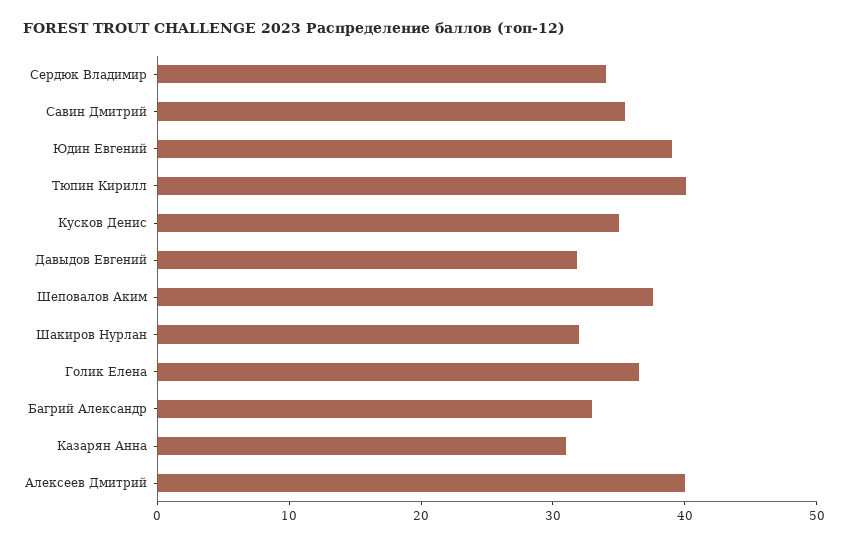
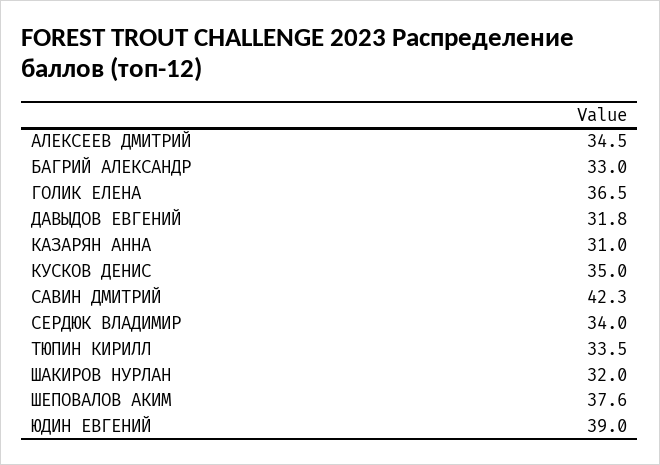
  {
    "Сердюк Владимир": 34,
-   "Савин Дмитрий": 36,
+   "Савин Дмитрий": 42.3,
    "Юдин Евгений": 39,
-   "Тюпин Кирилл": 40,
+   "Тюпин Кирилл": 33.5,
    "Кусков Денис": 35,
    "Давыдов Евгений": 31.8,
    "Шеповалов Аким": 37.6,
    "Шакиров Нурлан": 32,
    "Голик Елена": 36.5,
    "Багрий Александр": 33,
    "Казарян Анна": 31,
-   "Алексеев Дмитрий": 40
+   "Алексеев Дмитрий": 34.5
  }

